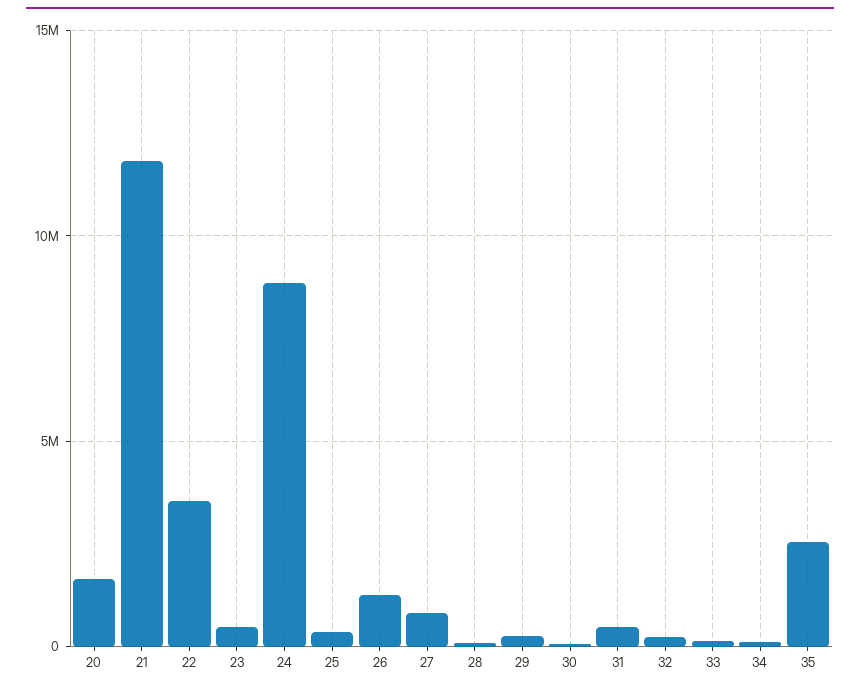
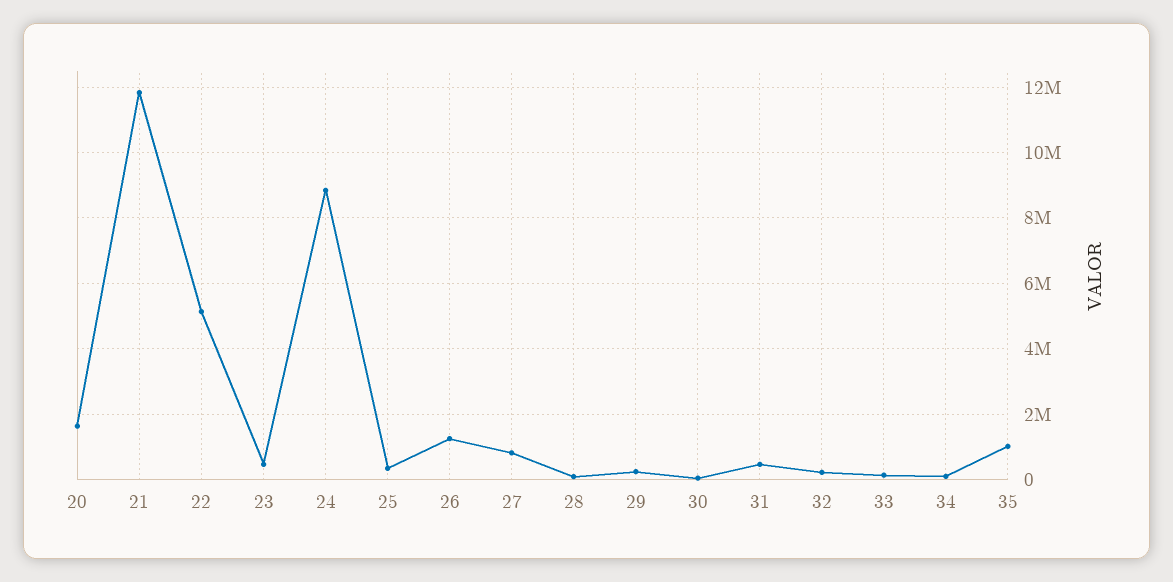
  {
    "20": 1600000,
    "21": 11800000,
-   "22": 3500000,
+   "22": 5200000,
    "23": 400000,
    "24": 8800000,
    "25": 400000,
    "26": 1200000,
    "27": 800000,
    "28": 0,
    "29": 200000,
    "30": 0,
    "31": 400000,
    "32": 200000,
    "33": 200000,
    "34": 200000,
-   "35": 2500000
+   "35": 1000000
  }

